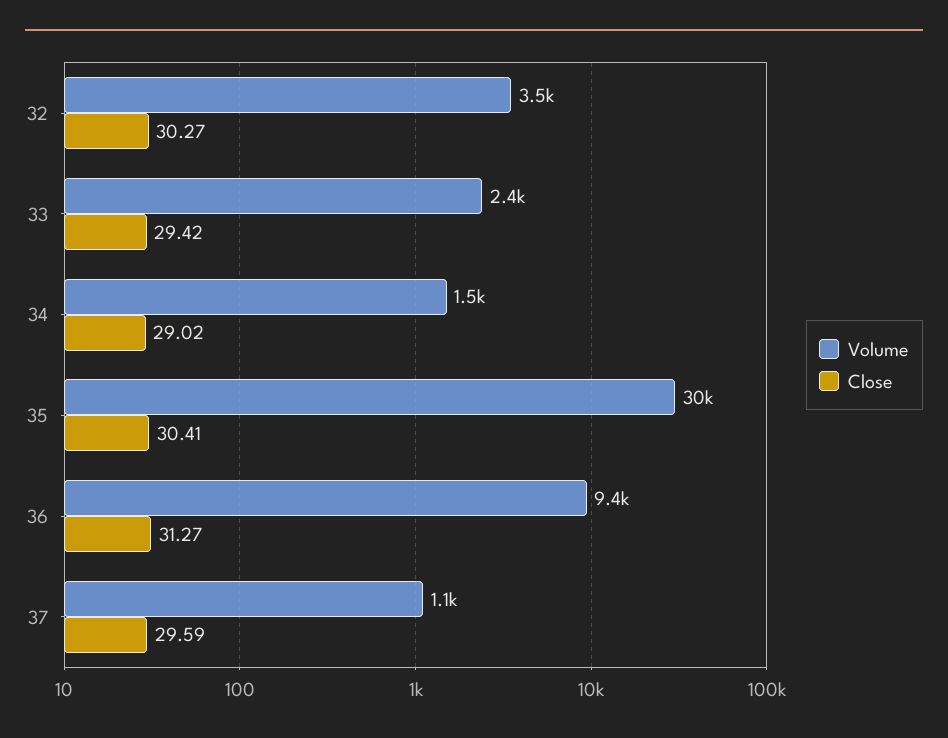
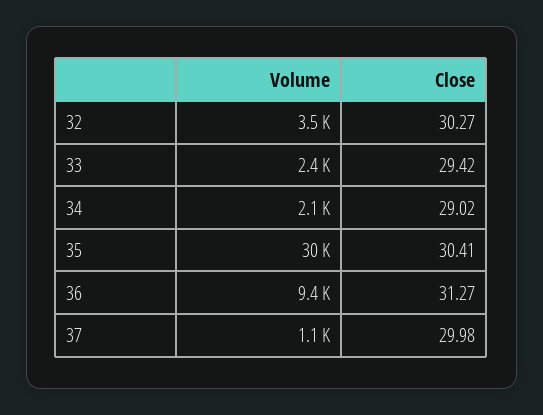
  {
    "Volume": {
      "32": 3500,
      "33": 2400,
-     "34": 1500,
+     "34": 2100,
      "35": 30000,
      "36": 9400,
      "37": 1100
    },
    "Close": {
      "32": 30.27,
      "33": 29.42,
      "34": 29.02,
      "35": 30.41,
      "36": 31.27,
-     "37": 29.59
+     "37": 29.98
    }
  }

